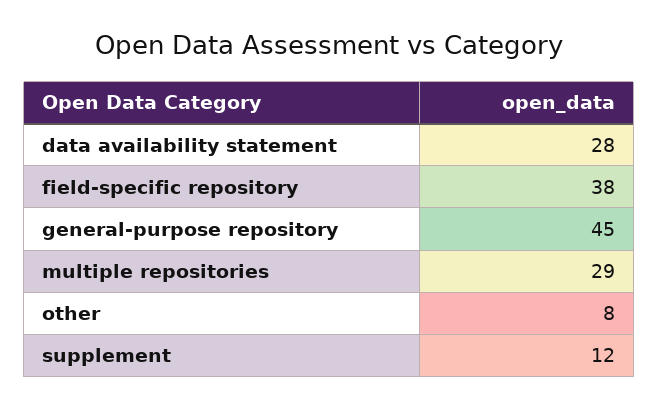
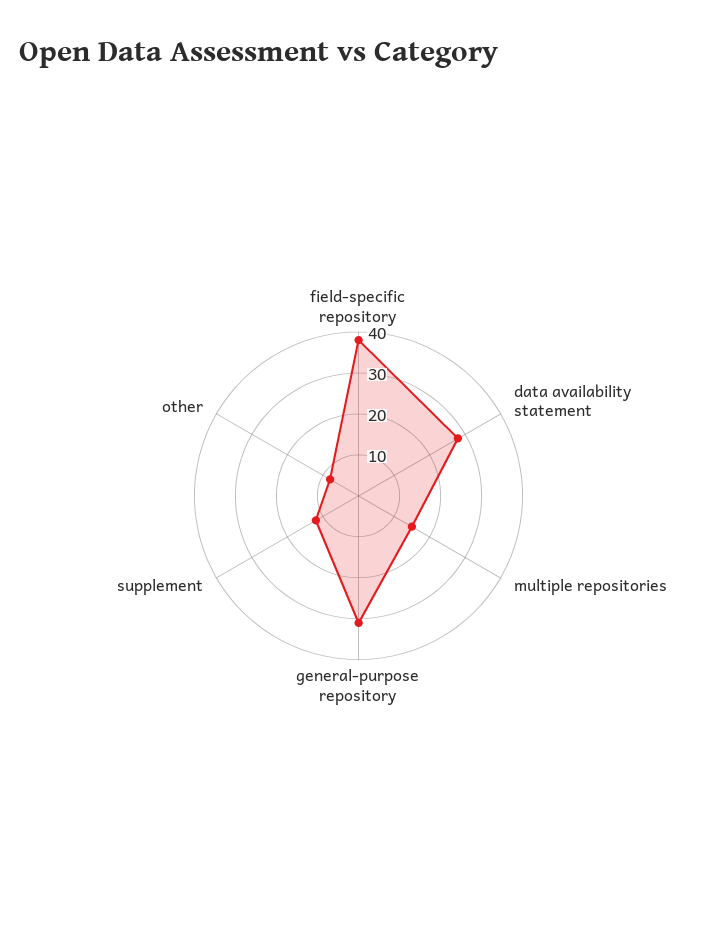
  {
    "data availability statement": 28,
    "field-specific repository": 38,
-   "general-purpose repository": 45,
+   "general-purpose repository": 30,
-   "multiple repositories": 29,
+   "multiple repositories": 15,
    "other": 8,
    "supplement": 12
  }

